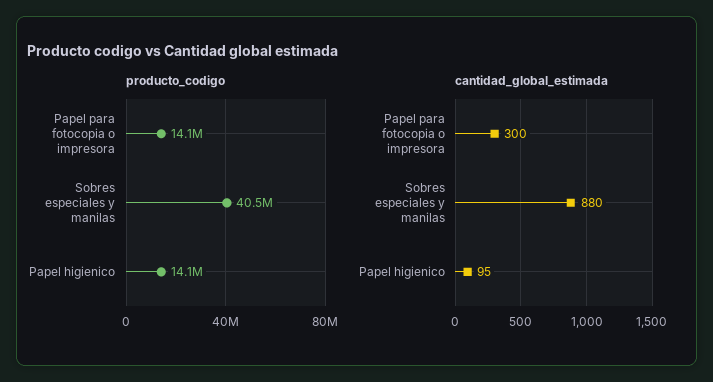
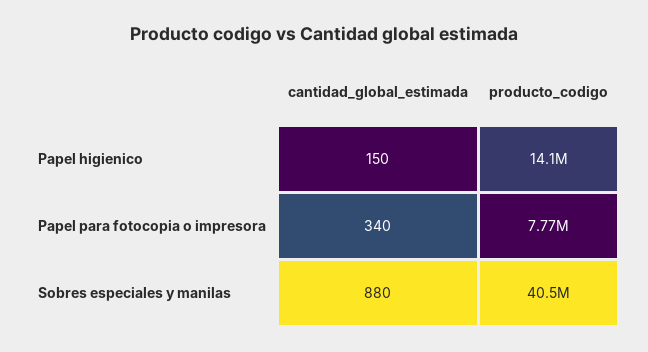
  {
    "producto_codigo": {
-     "Papel para fotocopia o impresora": 14100000,
+     "Papel para fotocopia o impresora": 7770000,
      "Sobres especiales y manilas": 40500000,
      "Papel higienico": 14100000
    },
    "cantidad_global_estimada": {
-     "Papel para fotocopia o impresora": 300,
+     "Papel para fotocopia o impresora": 340,
      "Sobres especiales y manilas": 880,
-     "Papel higienico": 95
+     "Papel higienico": 150
    }
  }

